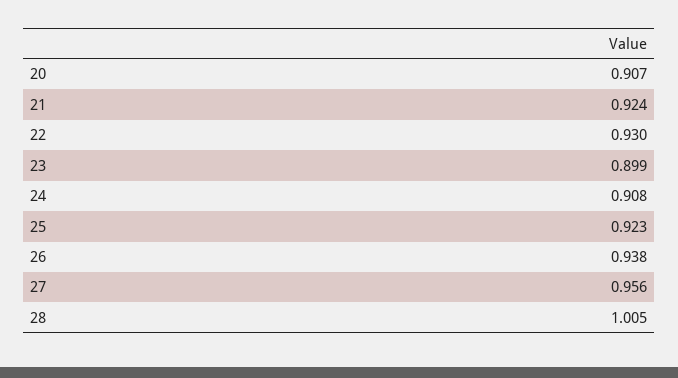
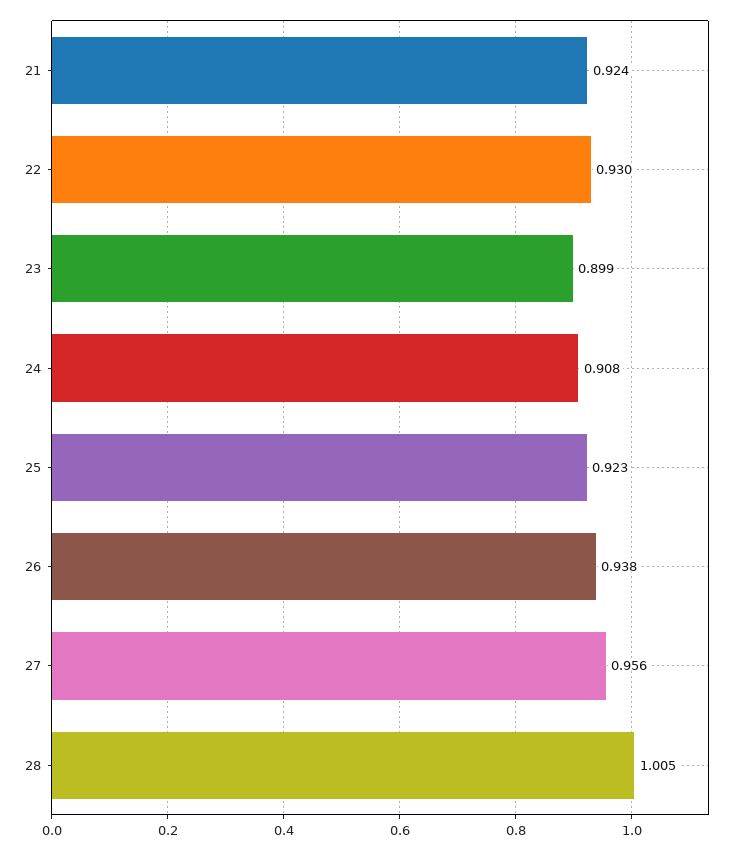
  {
-   "20": 0.907,
    "21": 0.924,
    "22": 0.93,
    "23": 0.899,
    "24": 0.908,
    "25": 0.923,
    "26": 0.938,
    "27": 0.956,
    "28": 1.005
  }

